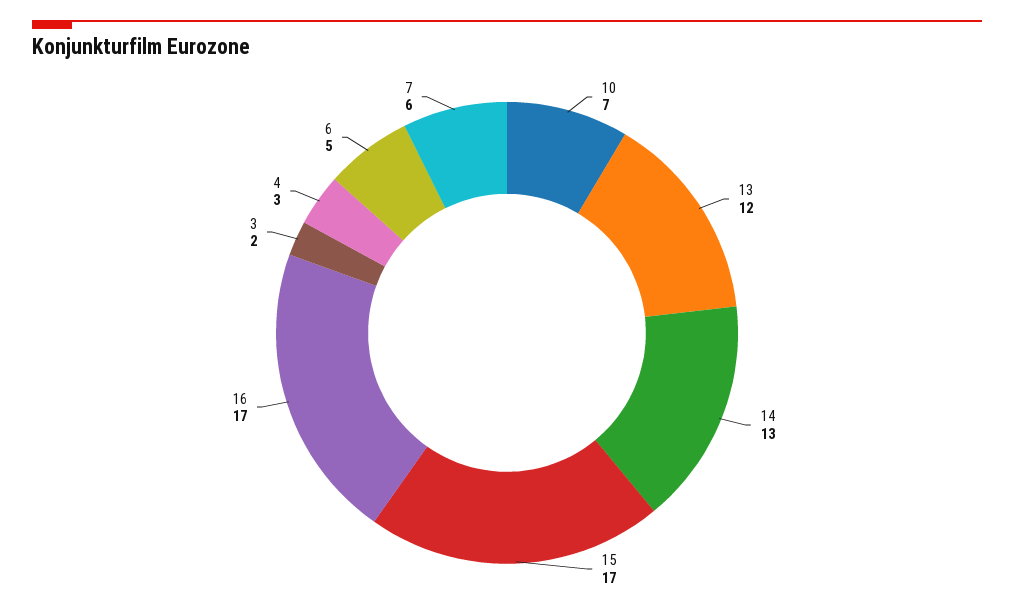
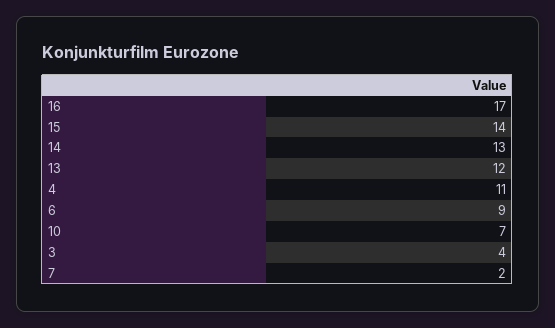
  {
    "10": 7,
    "13": 12,
    "14": 13,
-   "15": 17,
+   "15": 14,
    "16": 17,
-   "3": 2,
+   "3": 4,
-   "4": 3,
+   "4": 11,
-   "6": 5,
+   "6": 9,
-   "7": 6
+   "7": 2
  }

